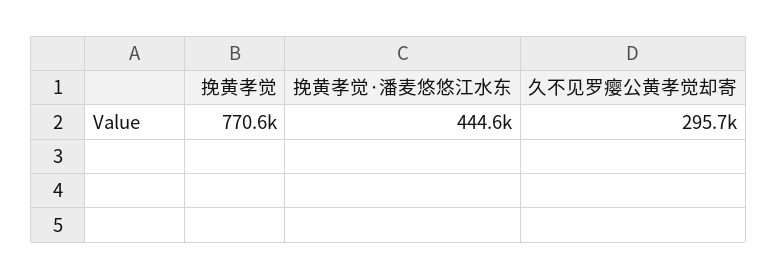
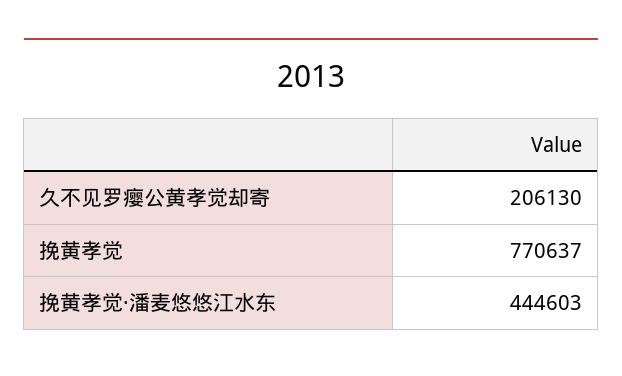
  {
    "挽黄孝觉": 770637,
    "挽黄孝觉·潘麦悠悠江水东": 444603,
-   "久不见罗瘿公黄孝觉却寄": 295700
+   "久不见罗瘿公黄孝觉却寄": 206130
  }

